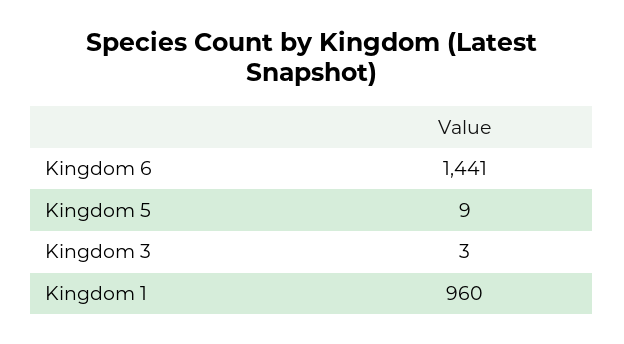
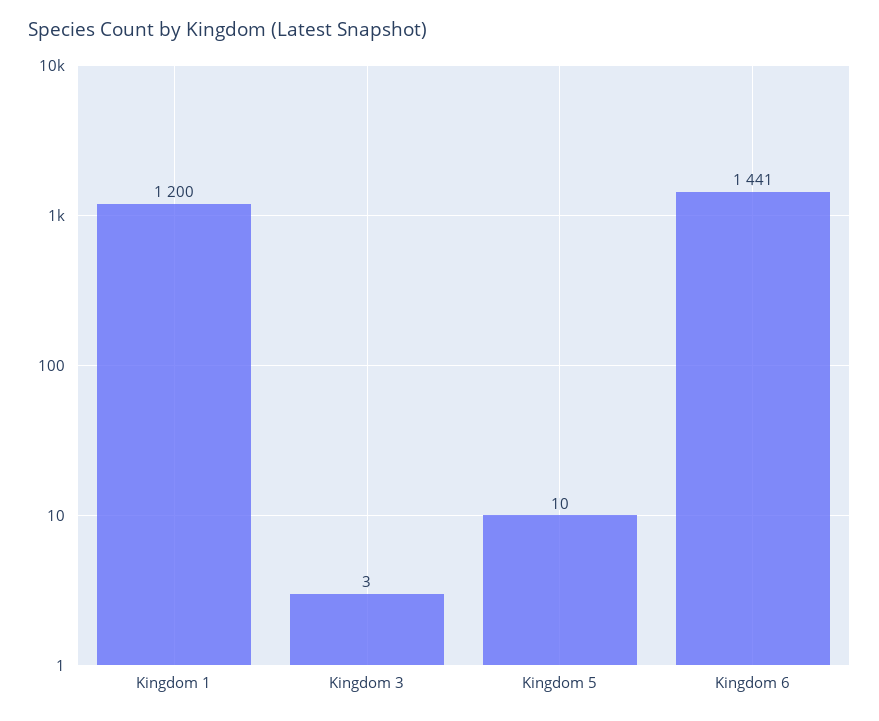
  {
    "Kingdom 6": 1441,
-   "Kingdom 5": 9,
+   "Kingdom 5": 10,
    "Kingdom 3": 3,
-   "Kingdom 1": 960
+   "Kingdom 1": 1200
  }

